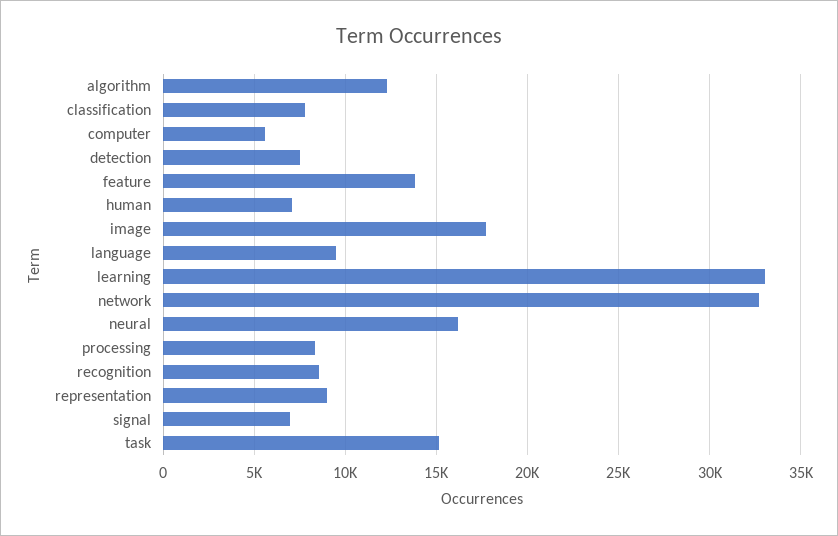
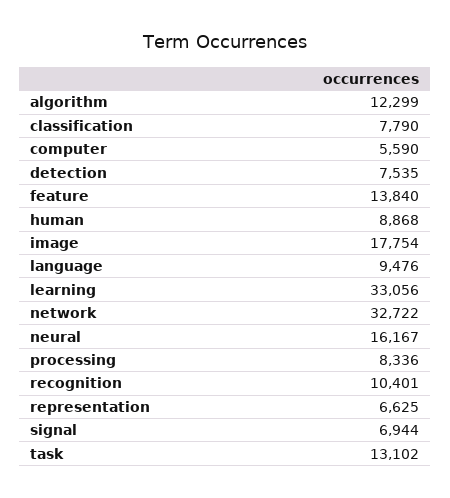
  {
    "algorithm": 12299,
    "classification": 7790,
    "computer": 5590,
    "detection": 7535,
    "feature": 13840,
-   "human": 7000,
+   "human": 8868,
    "image": 17754,
    "language": 9476,
    "learning": 33056,
    "network": 32722,
    "neural": 16167,
    "processing": 8336,
-   "recognition": 8500,
+   "recognition": 10401,
-   "representation": 9000,
+   "representation": 6625,
    "signal": 6944,
-   "task": 15000
+   "task": 13102
  }

